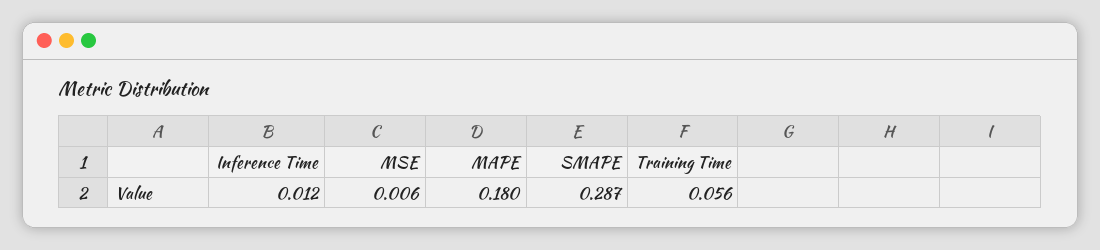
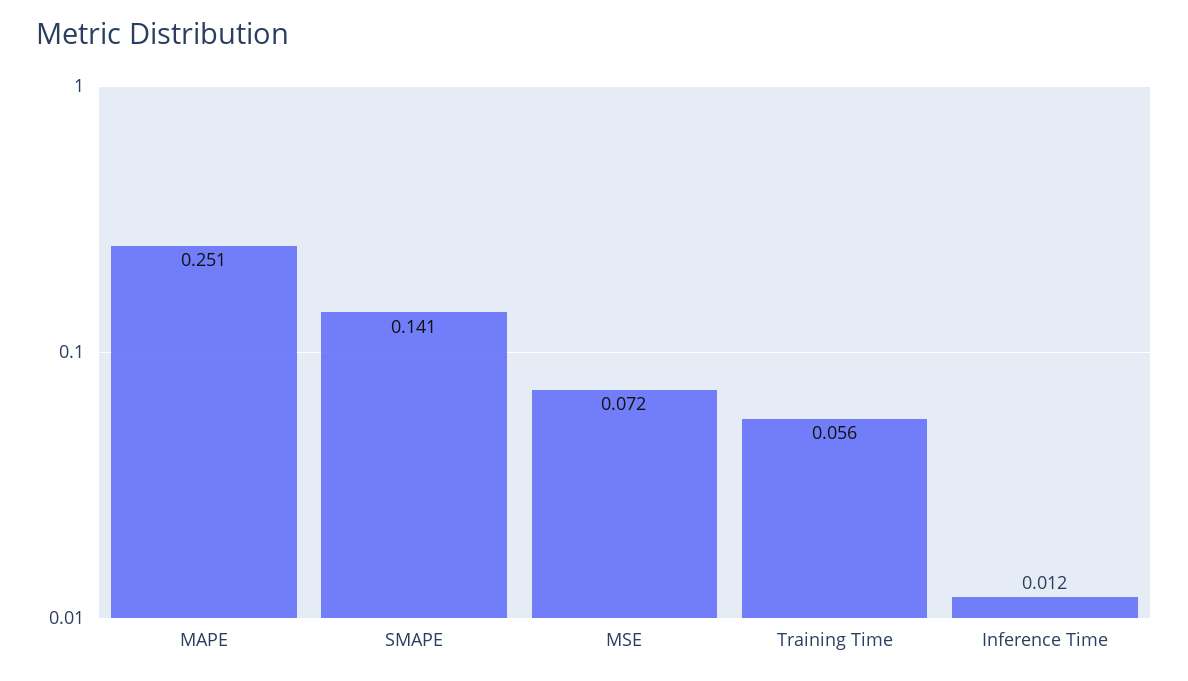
  {
    "Inference Time": 0.012,
-   "MSE": 0.006,
+   "MSE": 0.072,
-   "MAPE": 0.18,
+   "MAPE": 0.251,
-   "SMAPE": 0.287,
+   "SMAPE": 0.141,
    "Training Time": 0.056
  }

